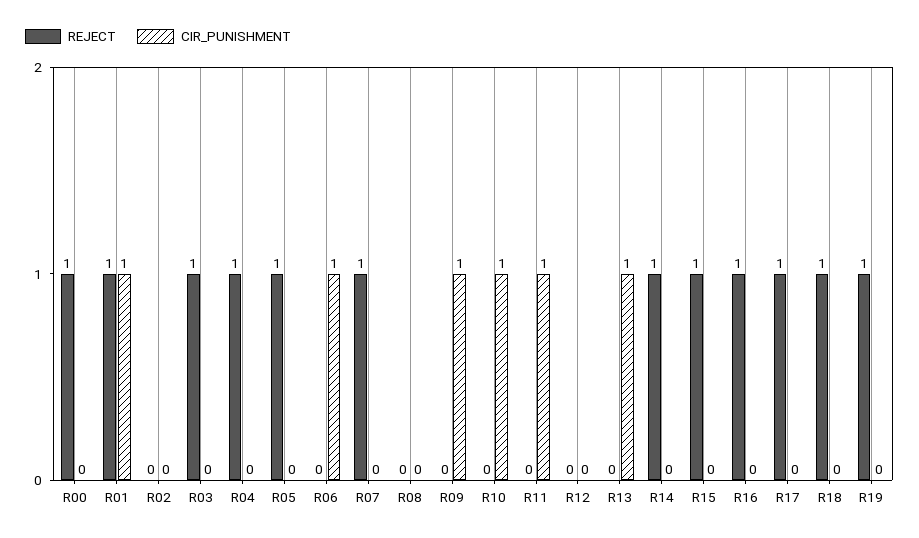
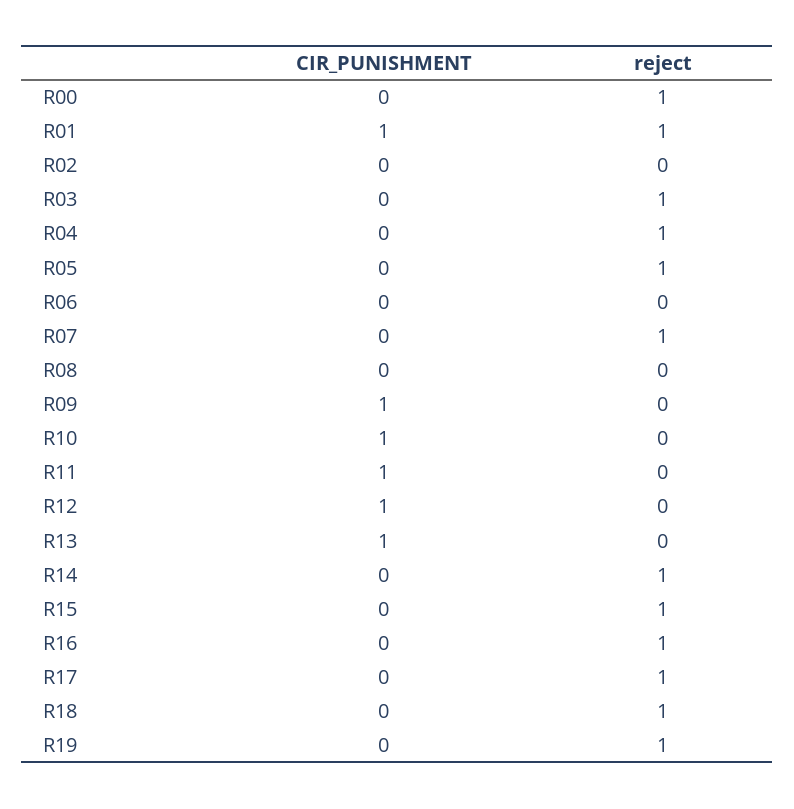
  {
    "REJECT": {
      "R00": 1,
      "R01": 1,
      "R02": 0,
      "R03": 1,
      "R04": 1,
      "R05": 1,
      "R06": 0,
      "R07": 1,
      "R08": 0,
      "R09": 0,
      "R10": 0,
      "R11": 0,
      "R12": 0,
      "R13": 0,
      "R14": 1,
      "R15": 1,
      "R16": 1,
      "R17": 1,
      "R18": 1,
      "R19": 1
    },
    "CIR_PUNISHMENT": {
      "R00": 0,
      "R01": 1,
      "R02": 0,
      "R03": 0,
      "R04": 0,
      "R05": 0,
-     "R06": 1,
+     "R06": 0,
      "R07": 0,
      "R08": 0,
      "R09": 1,
      "R10": 1,
      "R11": 1,
-     "R12": 0,
+     "R12": 1,
      "R13": 1,
      "R14": 0,
      "R15": 0,
      "R16": 0,
      "R17": 0,
      "R18": 0,
      "R19": 0
    }
  }

